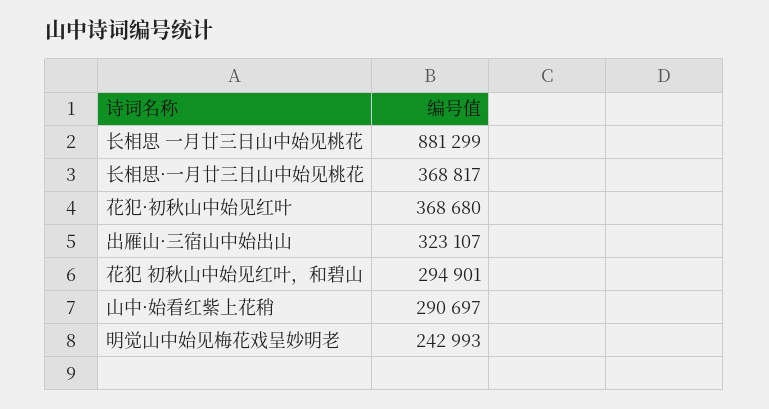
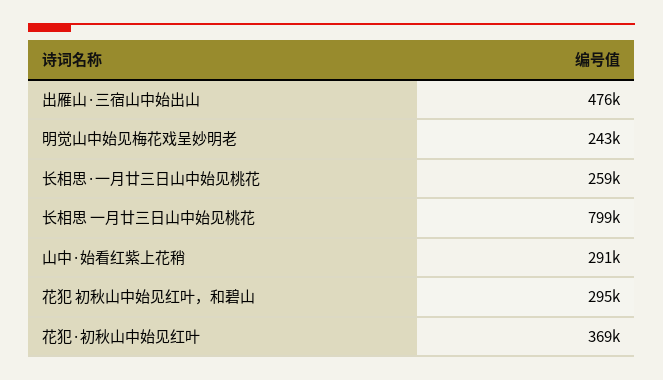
  {
-   "长相思 一月廿三日山中始见桃花": 881299,
+   "长相思 一月廿三日山中始见桃花": 799000,
-   "长相思·一月廿三日山中始见桃花": 368817,
+   "长相思·一月廿三日山中始见桃花": 259000,
    "花犯·初秋山中始见红叶": 368680,
-   "出雁山·三宿山中始出山": 323107,
+   "出雁山·三宿山中始出山": 476000,
    "花犯 初秋山中始见红叶，和碧山": 294901,
    "山中·始看红紫上花稍": 290697,
    "明觉山中始见梅花戏呈妙明老": 242993
  }

